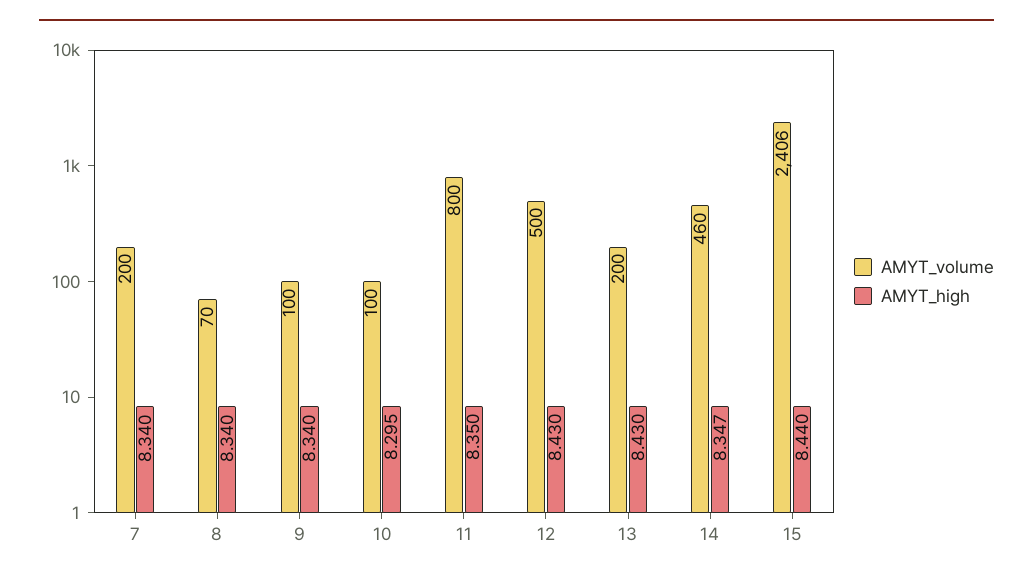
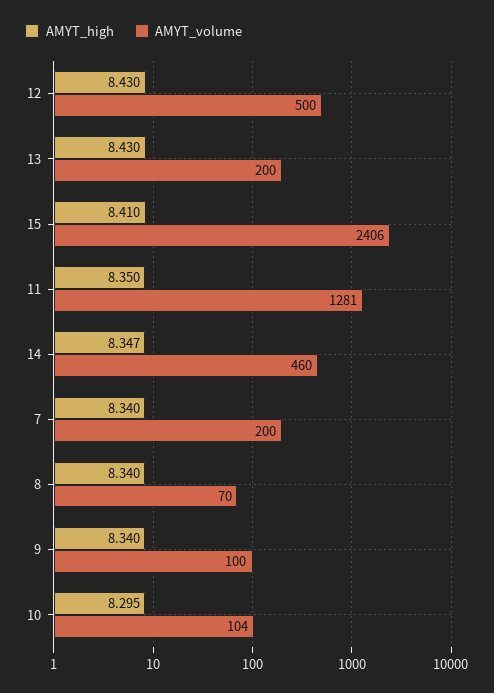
  {
    "AMYT_volume": {
      "7": 200,
      "8": 70,
      "9": 100,
-     "10": 100,
+     "10": 104,
-     "11": 800,
+     "11": 1281,
      "12": 500,
      "13": 200,
      "14": 460,
      "15": 2406
    },
    "AMYT_high": {
      "7": 8.34,
      "8": 8.34,
      "9": 8.34,
      "10": 8.295,
      "11": 8.35,
      "12": 8.43,
      "13": 8.43,
      "14": 8.347,
-     "15": 8.44
+     "15": 8.41
    }
  }

